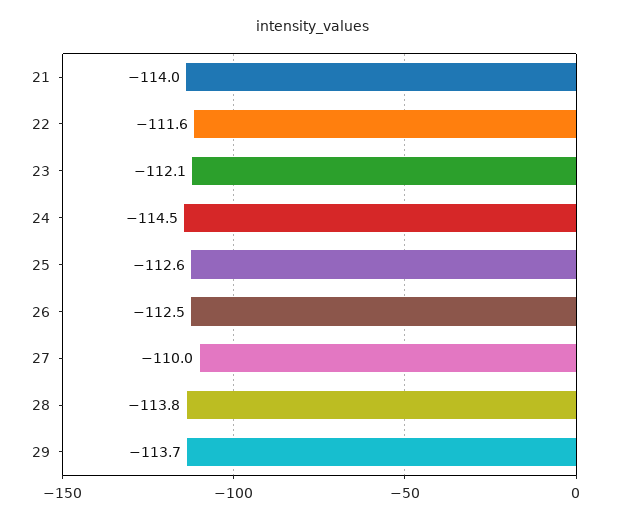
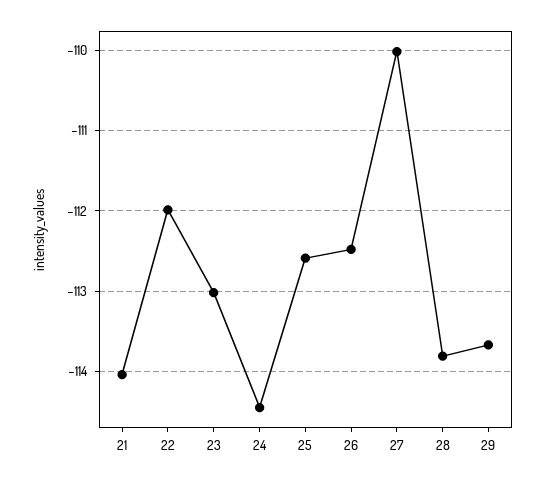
  {
    "21": -114,
-   "22": -111.6,
+   "22": -112,
-   "23": -112.1,
+   "23": -113,
    "24": -114.5,
    "25": -112.6,
    "26": -112.5,
    "27": -110,
    "28": -113.8,
    "29": -113.7
  }

